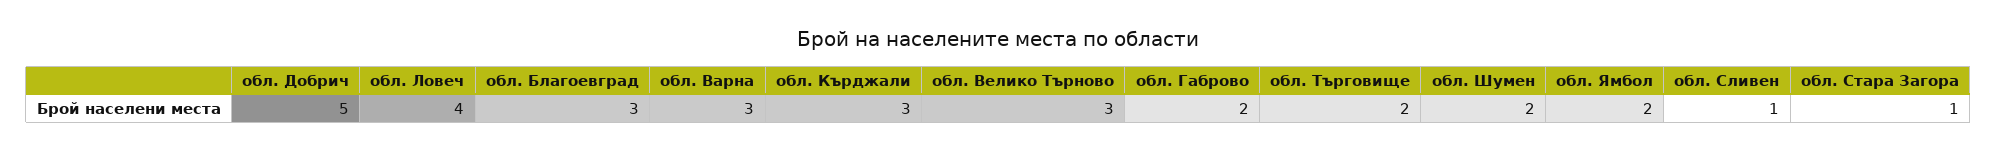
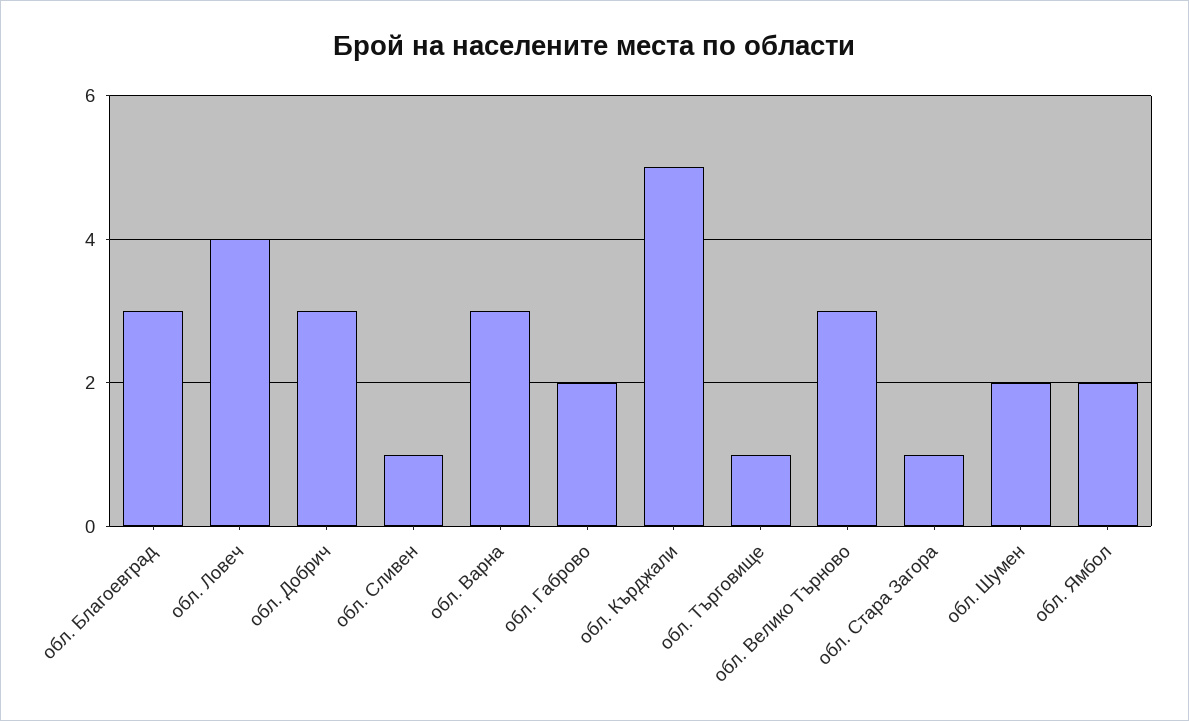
  {
-   "обл. Добрич": 5,
+   "обл. Добрич": 3,
    "обл. Ловеч": 4,
    "обл. Благоевград": 3,
    "обл. Варна": 3,
-   "обл. Кърджали": 3,
+   "обл. Кърджали": 5,
    "обл. Велико Търново": 3,
    "обл. Габрово": 2,
-   "обл. Търговище": 2,
+   "обл. Търговище": 1,
    "обл. Шумен": 2,
    "обл. Ямбол": 2,
    "обл. Сливен": 1,
    "обл. Стара Загора": 1
  }

